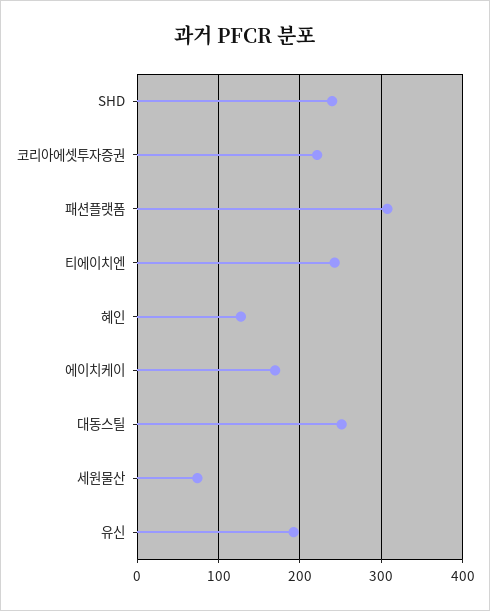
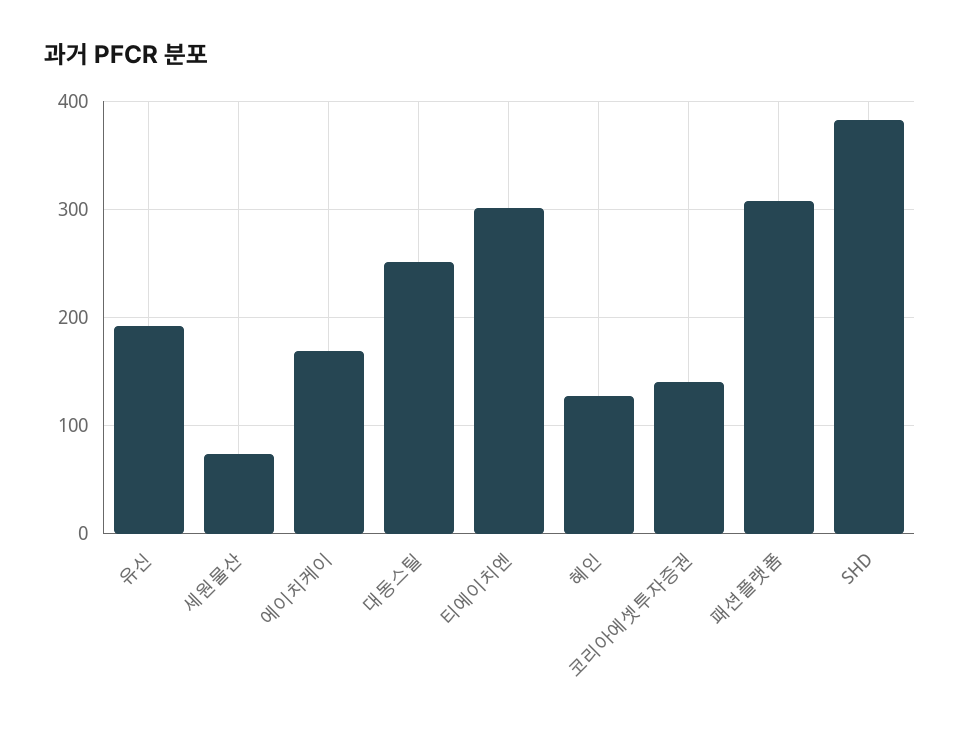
  {
-   "SHD": 240,
+   "SHD": 380,
-   "코리아에셋투자증권": 220,
+   "코리아에셋투자증권": 140,
    "패션플랫폼": 310,
-   "티에이치엔": 240,
+   "티에이치엔": 300,
    "혜인": 130,
    "에이치케이": 170,
    "대동스틸": 250,
    "세원물산": 70,
    "유신": 190
  }

